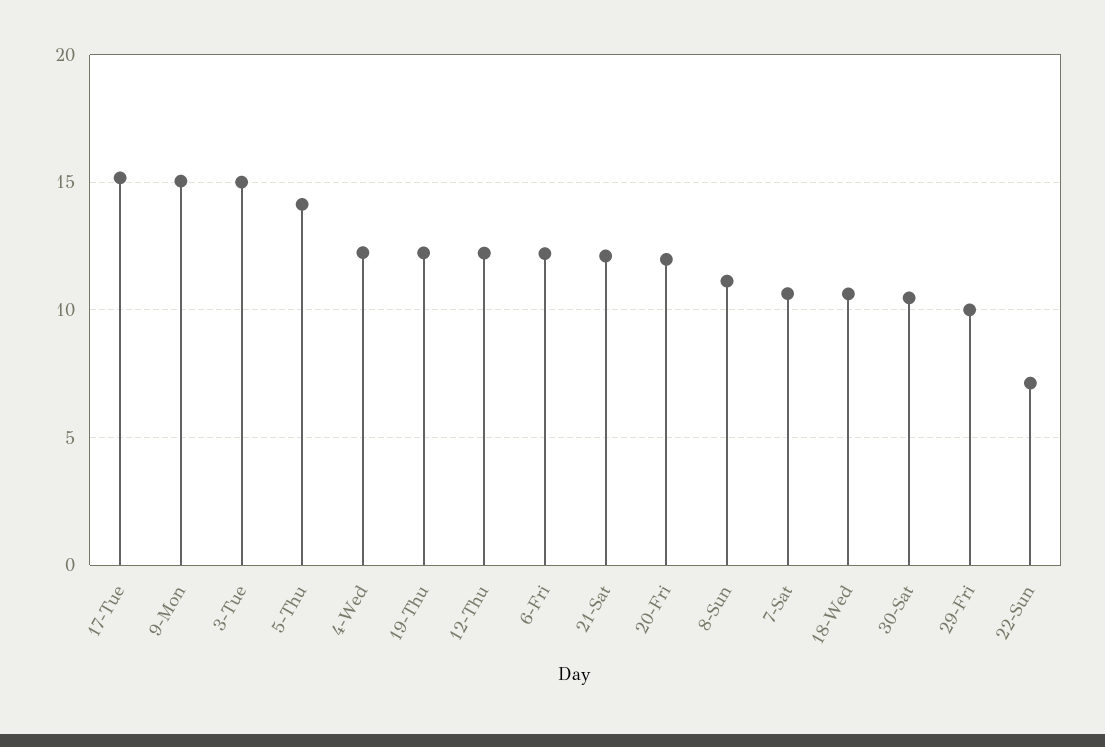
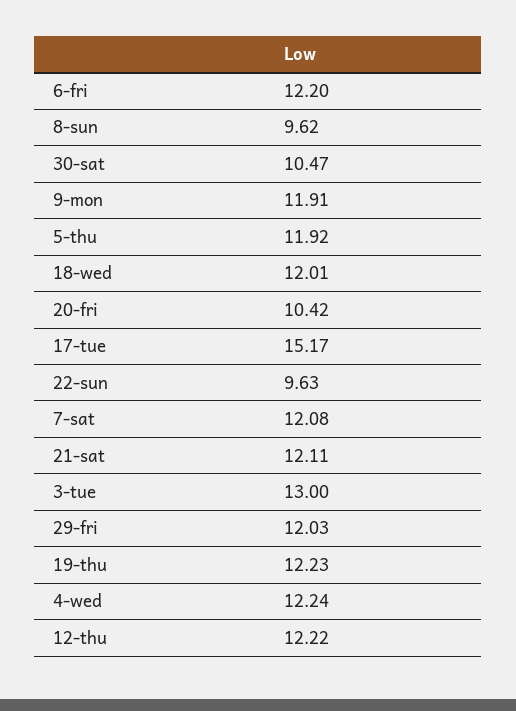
  {
    "17-Tue": 15.17,
-   "9-Mon": 15,
+   "9-Mon": 11.91,
-   "3-Tue": 15,
+   "3-Tue": 13,
-   "5-Thu": 14,
+   "5-Thu": 11.92,
    "4-Wed": 12.24,
    "19-Thu": 12.23,
    "12-Thu": 12.22,
    "6-Fri": 12.2,
    "21-Sat": 12.11,
-   "20-Fri": 12,
+   "20-Fri": 10.42,
-   "8-Sun": 11,
+   "8-Sun": 9.62,
-   "7-Sat": 10.5,
+   "7-Sat": 12.08,
-   "18-Wed": 10.5,
+   "18-Wed": 12.01,
    "30-Sat": 10.47,
-   "29-Fri": 10,
+   "29-Fri": 12.03,
-   "22-Sun": 7
+   "22-Sun": 9.63
  }

